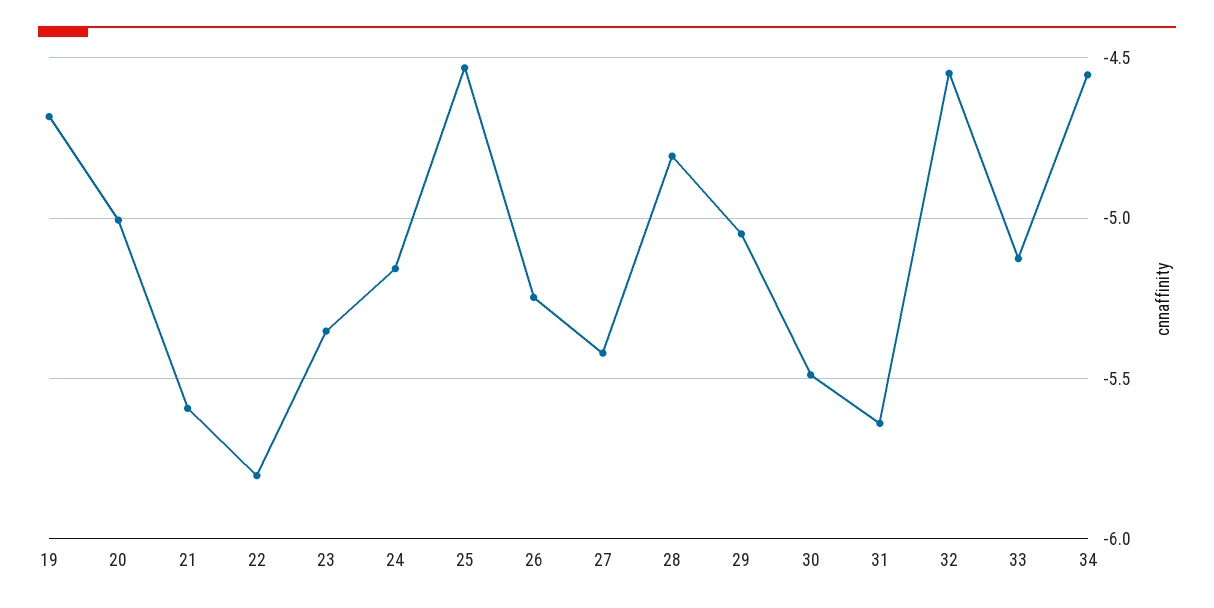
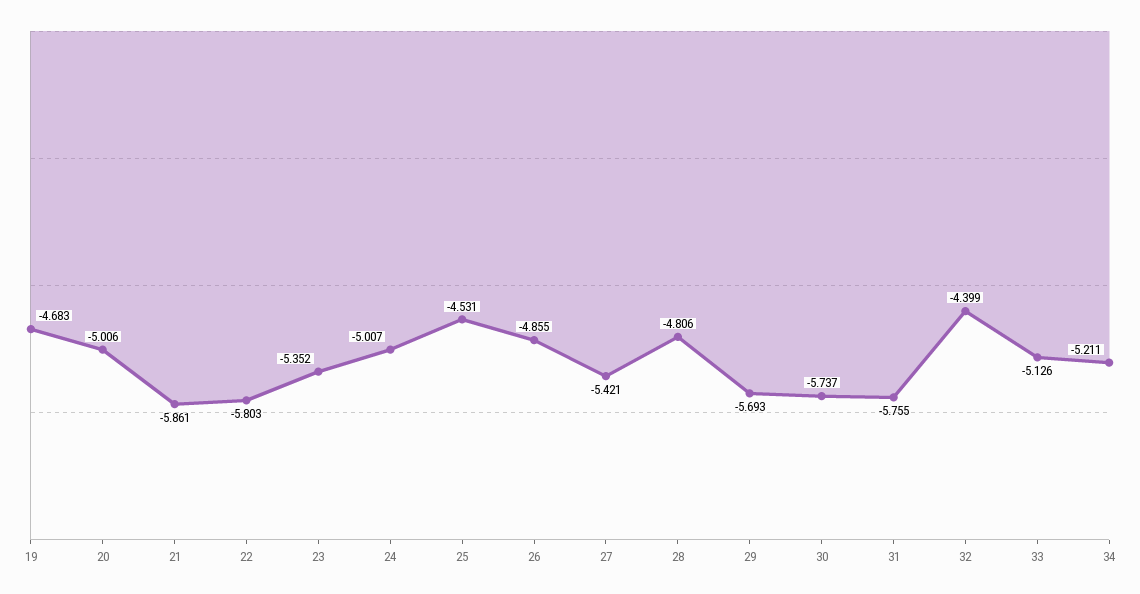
  {
    "19": -4.683,
    "20": -5.006,
-   "21": -5.6,
+   "21": -5.861,
    "22": -5.803,
    "23": -5.352,
-   "24": -5.15,
+   "24": -5.007,
    "25": -4.531,
-   "26": -5.25,
+   "26": -4.855,
    "27": -5.421,
    "28": -4.806,
-   "29": -5.05,
+   "29": -5.693,
-   "30": -5.5,
+   "30": -5.737,
-   "31": -5.65,
+   "31": -5.755,
-   "32": -4.55,
+   "32": -4.399,
    "33": -5.126,
-   "34": -4.55
+   "34": -5.211
  }

